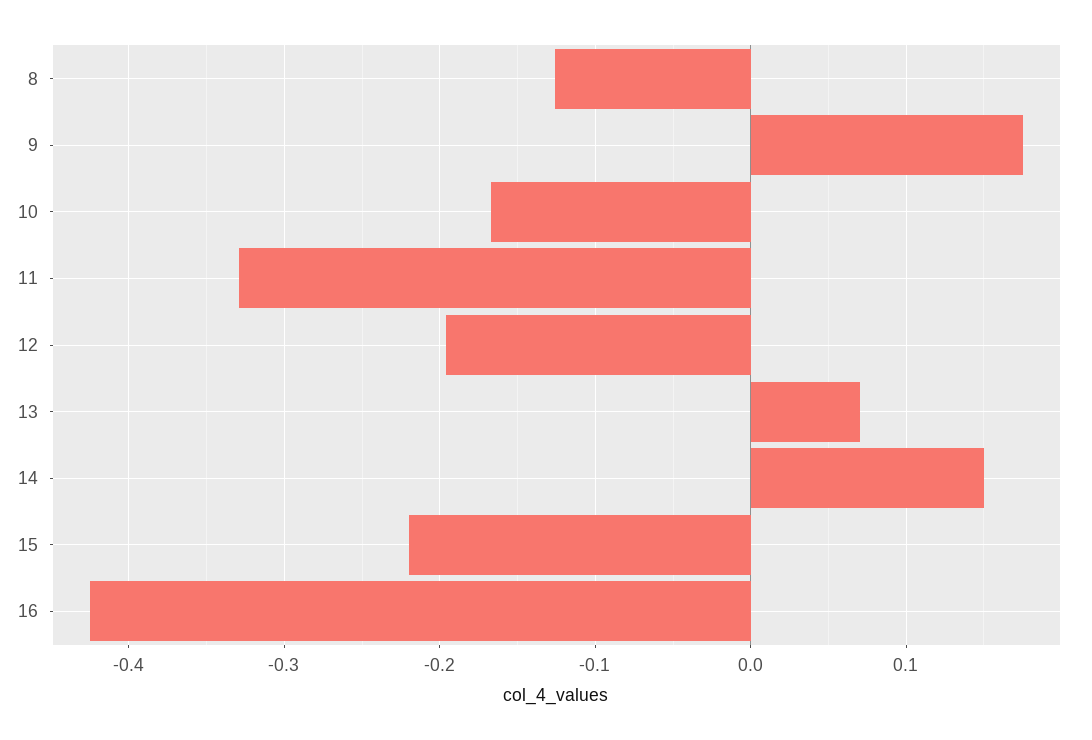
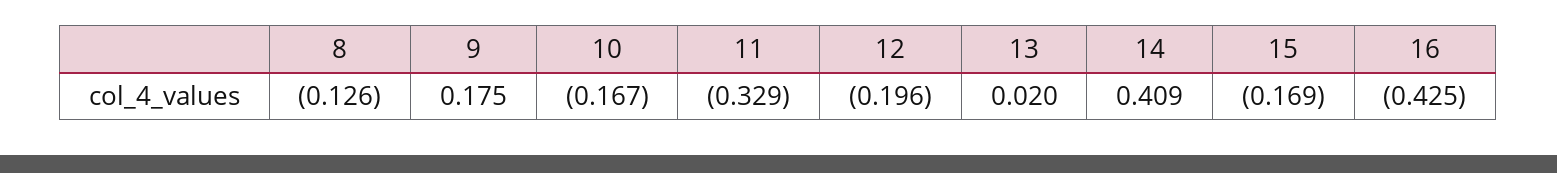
  {
    "8": -0.126,
    "9": 0.175,
    "10": -0.167,
    "11": -0.329,
    "12": -0.196,
-   "13": 0.07,
+   "13": 0.02,
-   "14": 0.15,
+   "14": 0.409,
-   "15": -0.22,
+   "15": -0.169,
    "16": -0.425
  }

